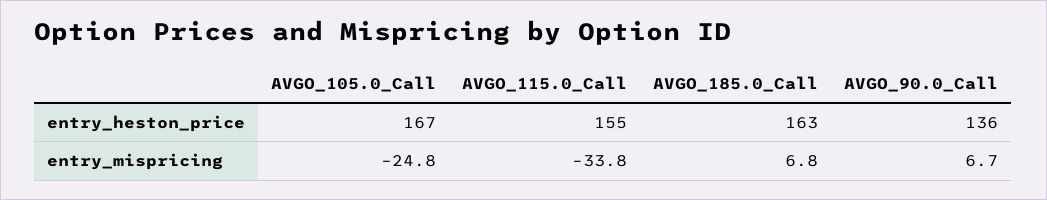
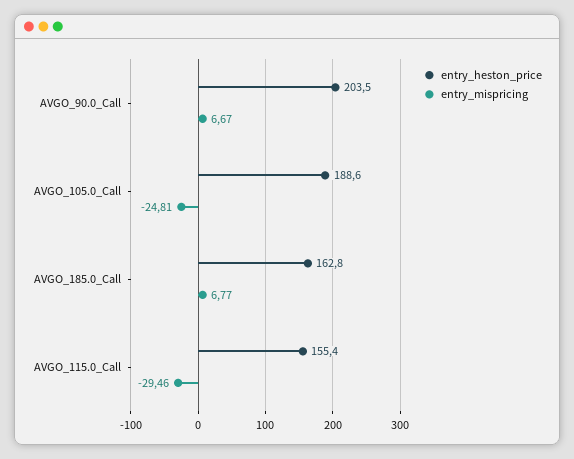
  {
    "entry_heston_price": {
-     "AVGO_105.0_Call": 167,
+     "AVGO_105.0_Call": 188.6,
      "AVGO_115.0_Call": 155.4,
      "AVGO_185.0_Call": 162.8,
-     "AVGO_90.0_Call": 136
+     "AVGO_90.0_Call": 203.5
    },
    "entry_mispricing": {
      "AVGO_105.0_Call": -24.81,
-     "AVGO_115.0_Call": -33.8,
+     "AVGO_115.0_Call": -29.46,
      "AVGO_185.0_Call": 6.77,
      "AVGO_90.0_Call": 6.67
    }
  }

